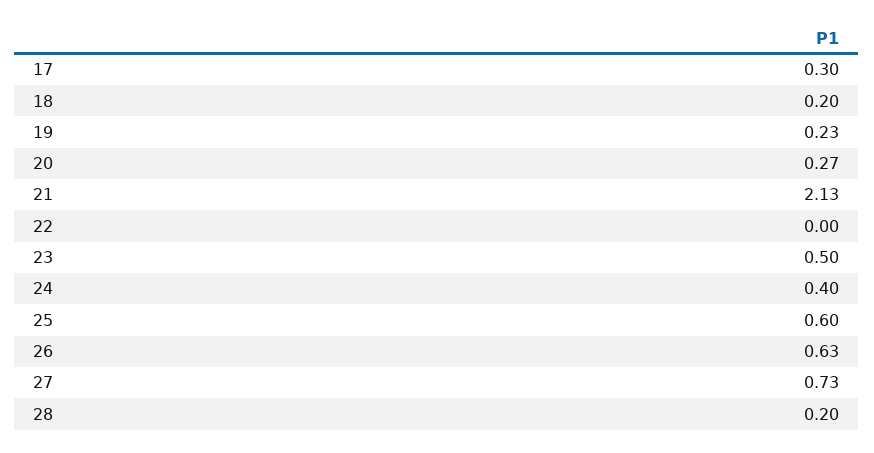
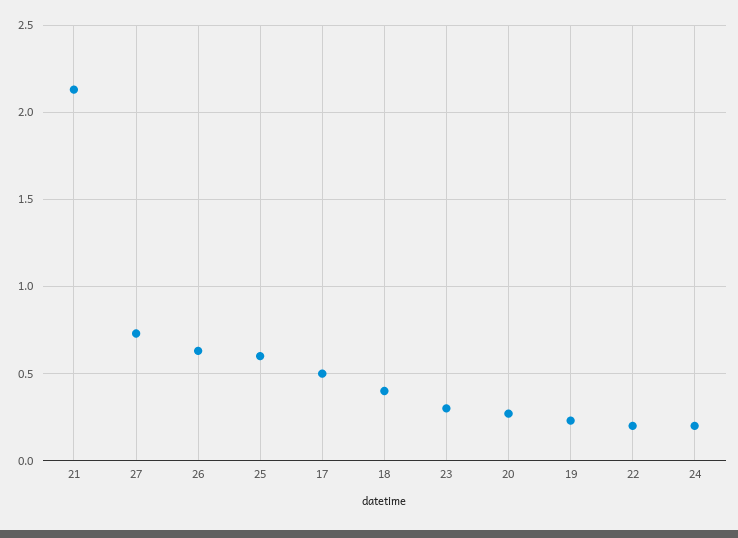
  {
-   "17": 0.3,
+   "17": 0.5,
-   "18": 0.2,
+   "18": 0.4,
    "19": 0.23,
    "20": 0.27,
    "21": 2.13,
-   "22": 0,
+   "22": 0.2,
-   "23": 0.5,
+   "23": 0.3,
-   "24": 0.4,
+   "24": 0.2,
    "25": 0.6,
    "26": 0.63,
-   "27": 0.73,
+   "27": 0.73
-   "28": 0.2
  }

